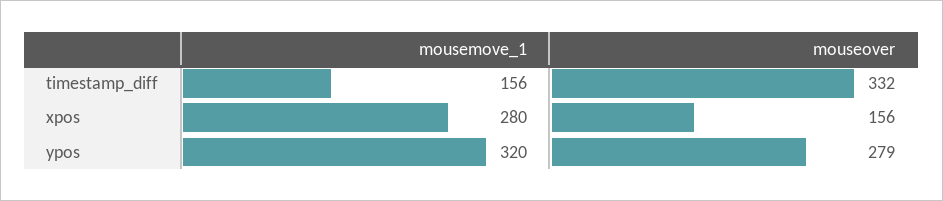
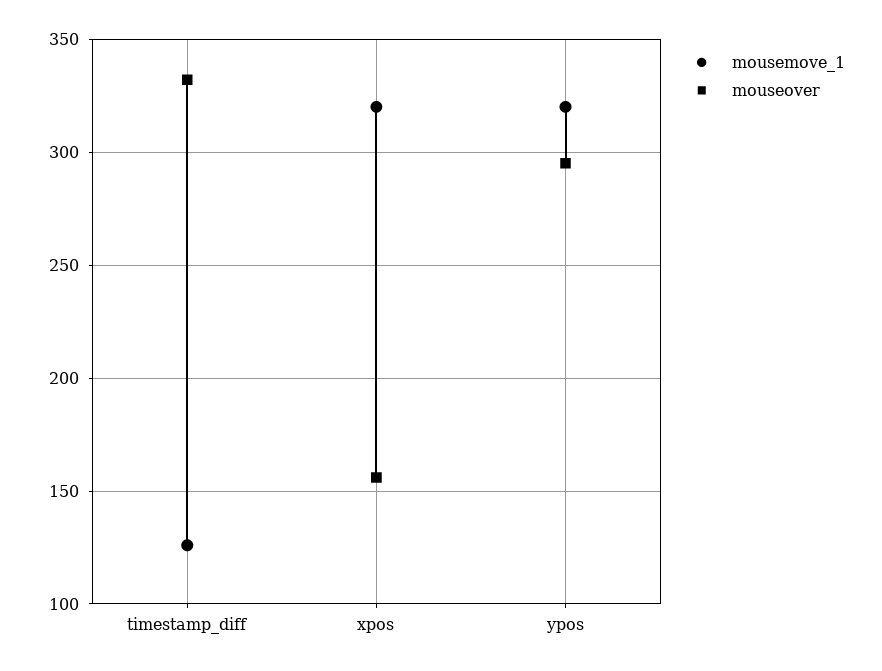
  {
    "mousemove_1": {
-     "timestamp_diff": 156,
+     "timestamp_diff": 125,
-     "xpos": 280,
+     "xpos": 320,
      "ypos": 320
    },
    "mouseover": {
      "timestamp_diff": 332,
      "xpos": 156,
-     "ypos": 279
+     "ypos": 295
    }
  }

